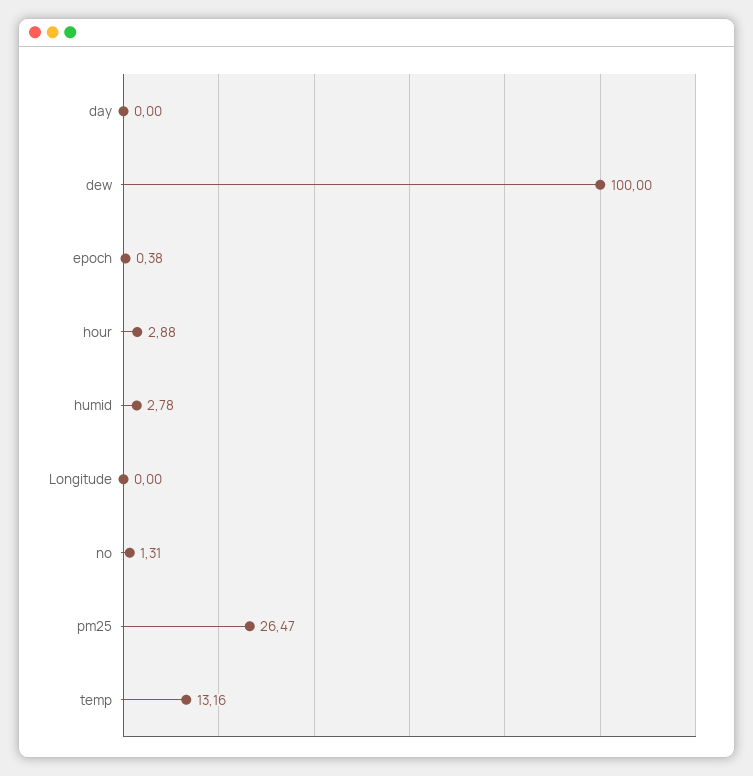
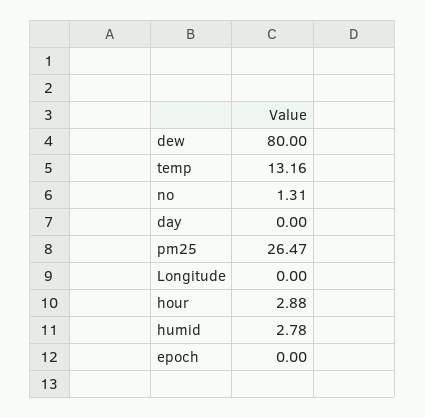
  {
    "day": 0,
-   "dew": 100,
+   "dew": 80,
-   "epoch": 0.38,
+   "epoch": 0,
    "hour": 2.88,
    "humid": 2.78,
    "Longitude": 0,
    "no": 1.31,
    "pm25": 26.47,
    "temp": 13.16
  }

